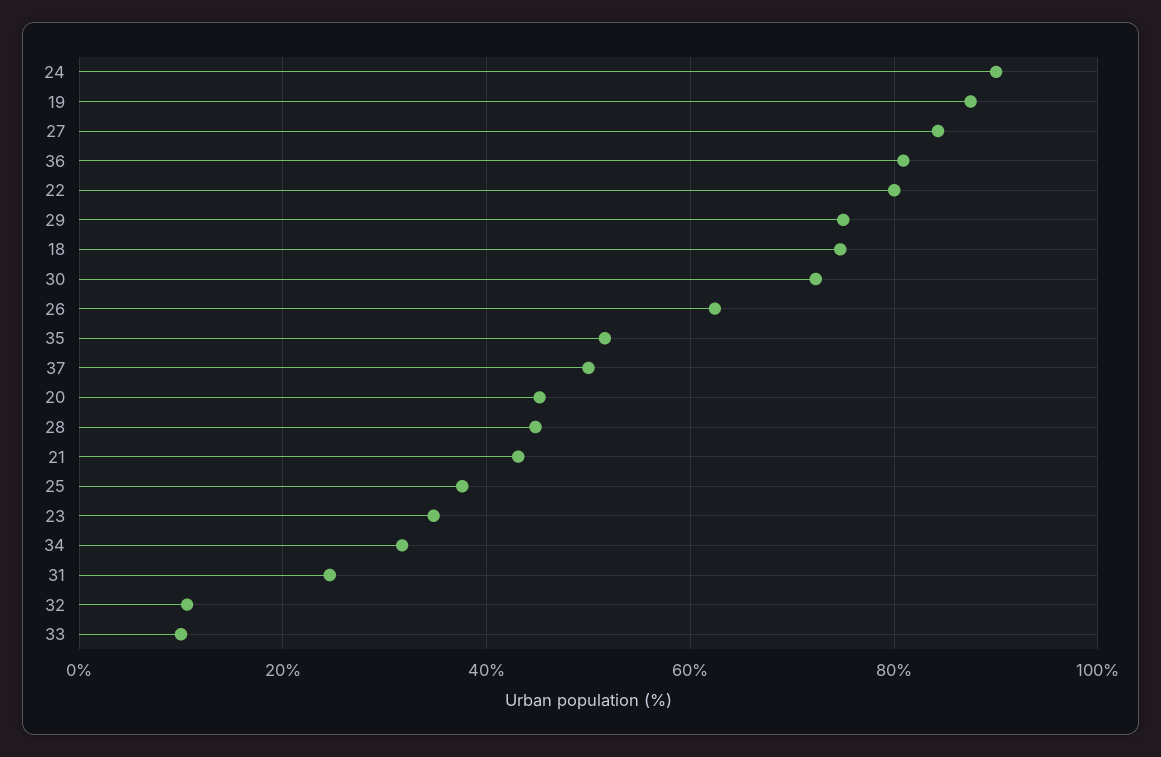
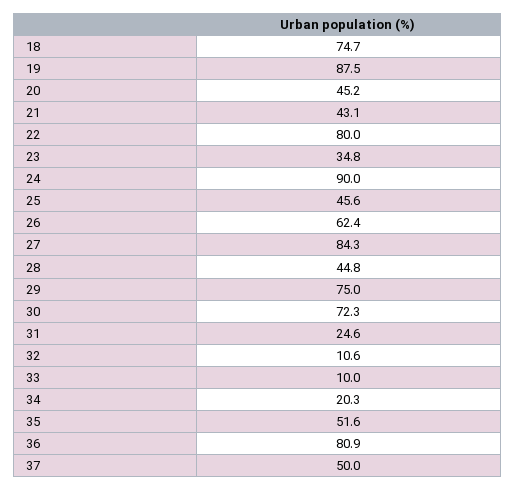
  {
    "24": 90,
    "19": 87.5,
    "27": 84.3,
    "36": 80.9,
    "22": 80,
    "29": 75,
    "18": 74.7,
    "30": 72.3,
    "26": 62.4,
    "35": 51.6,
    "37": 50,
    "20": 45.2,
    "28": 44.8,
    "21": 43.1,
-   "25": 38,
+   "25": 45.6,
    "23": 34.8,
-   "34": 32,
+   "34": 20.3,
    "31": 24.6,
    "32": 10.6,
    "33": 10
  }

